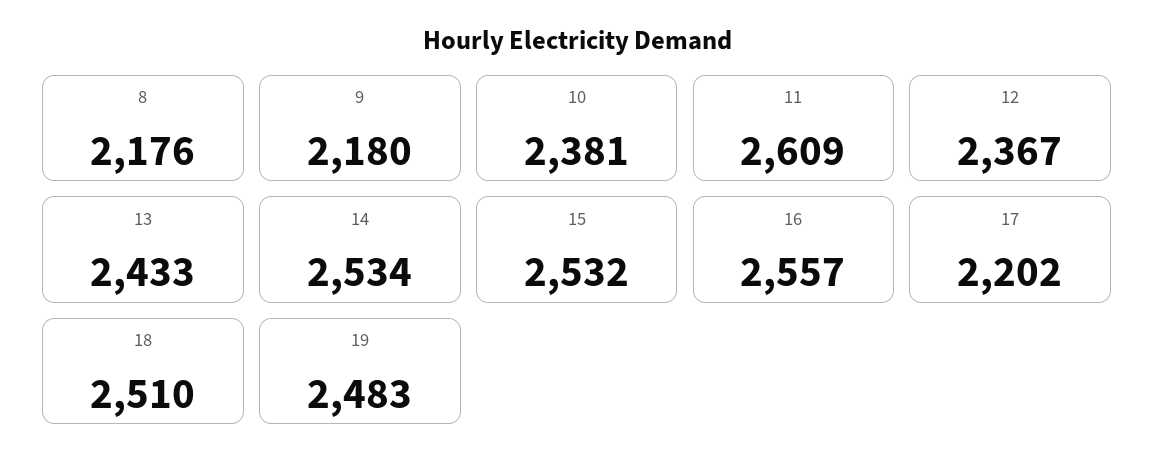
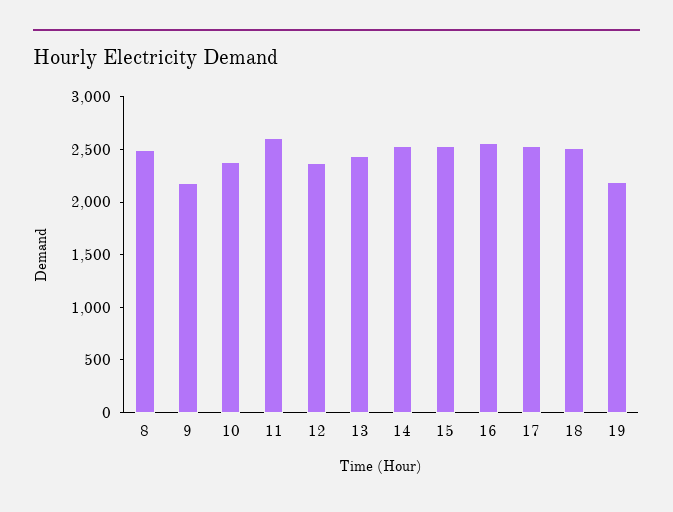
  {
-   "8": 2176,
+   "8": 2500,
    "9": 2180,
    "10": 2381,
    "11": 2609,
    "12": 2367,
    "13": 2433,
    "14": 2534,
    "15": 2532,
    "16": 2557,
-   "17": 2202,
+   "17": 2500,
    "18": 2510,
-   "19": 2483
+   "19": 2200
  }

